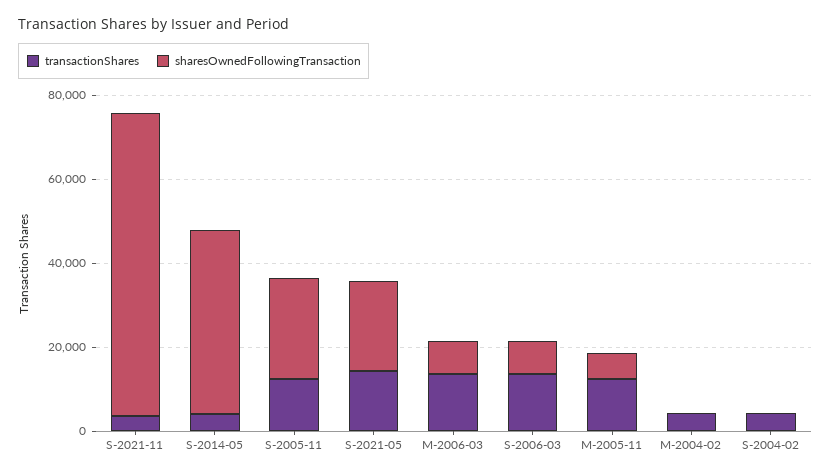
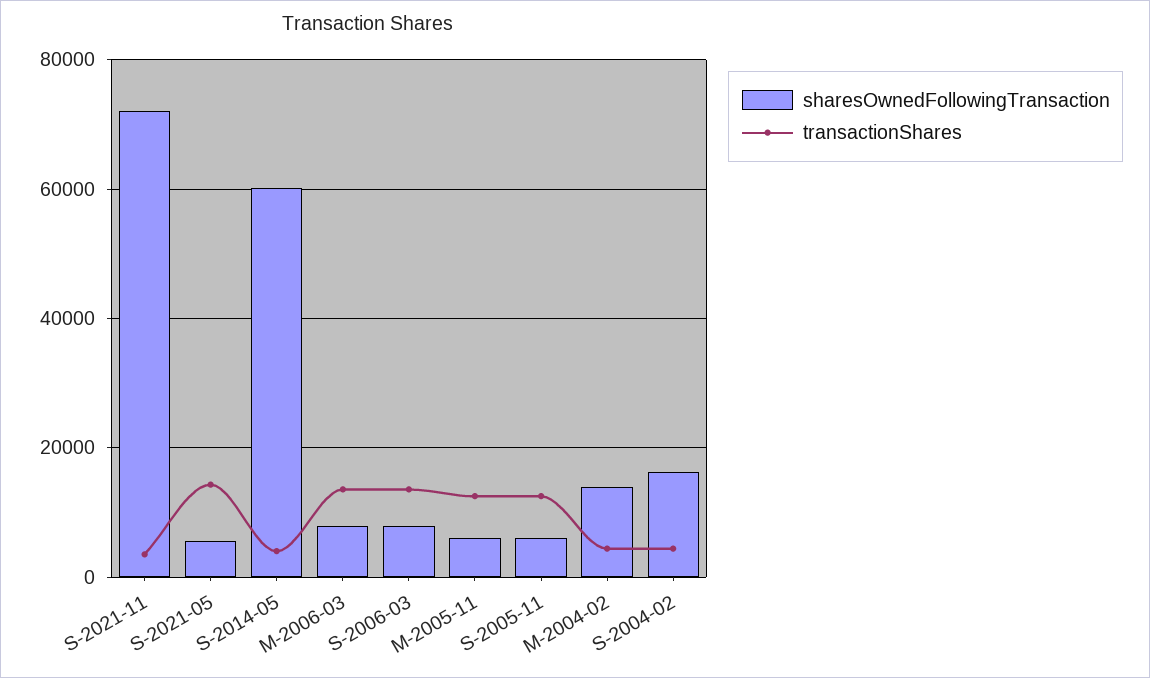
  {
    "transactionShares": {
      "S-2021-11": 4000,
      "S-2014-05": 4000,
      "S-2005-11": 12000,
      "S-2021-05": 14000,
      "M-2006-03": 14000,
      "S-2006-03": 14000,
      "M-2005-11": 12000,
      "M-2004-02": 4000,
      "S-2004-02": 4000
    },
    "sharesOwnedFollowingTransaction": {
      "S-2021-11": 72000,
-     "S-2014-05": 45000,
+     "S-2014-05": 60000,
-     "S-2005-11": 25000,
+     "S-2005-11": 6000,
-     "S-2021-05": 20000,
+     "S-2021-05": 6000,
      "M-2006-03": 8000,
      "S-2006-03": 8000,
      "M-2005-11": 6000,
-     "M-2004-02": 0,
+     "M-2004-02": 14000,
-     "S-2004-02": 0
+     "S-2004-02": 16000
    }
  }

